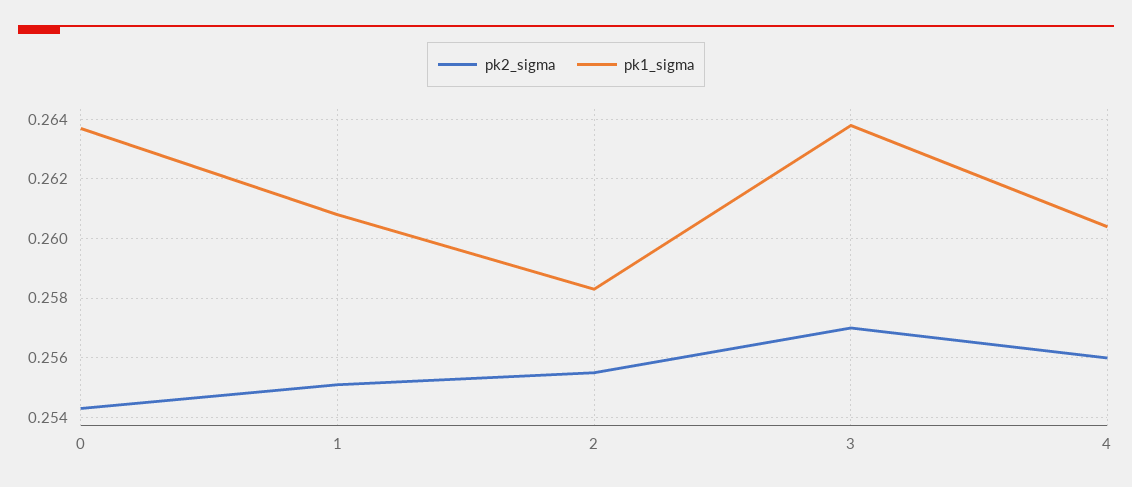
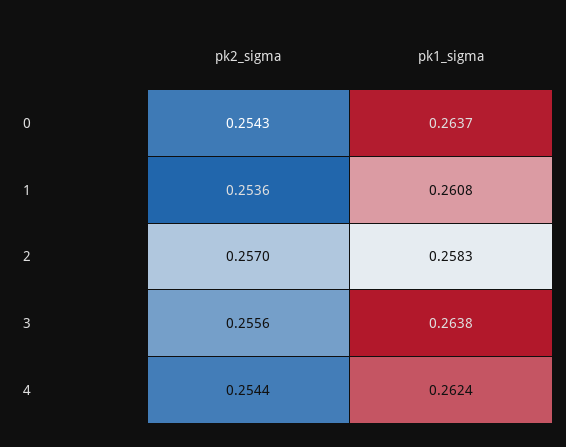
  {
    "pk2_sigma": {
      "0": 0.2543,
-     "1": 0.255,
+     "1": 0.2536,
-     "2": 0.2555,
+     "2": 0.257,
-     "3": 0.257,
+     "3": 0.2556,
-     "4": 0.256
+     "4": 0.2544
    },
    "pk1_sigma": {
      "0": 0.2637,
      "1": 0.2608,
      "2": 0.2583,
      "3": 0.2638,
-     "4": 0.2605
+     "4": 0.2624
    }
  }

